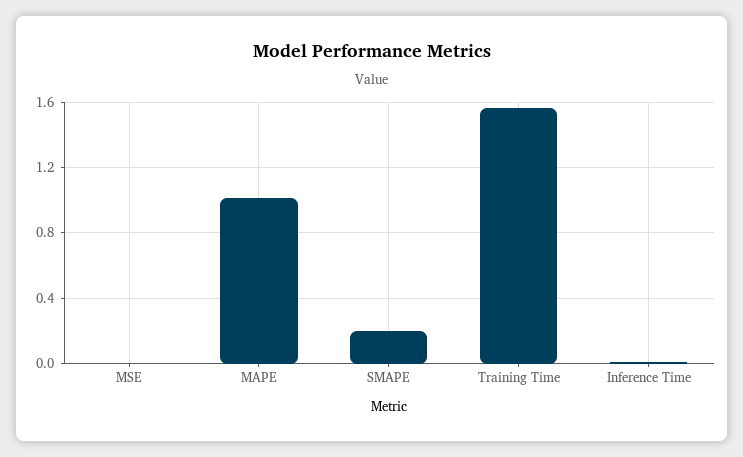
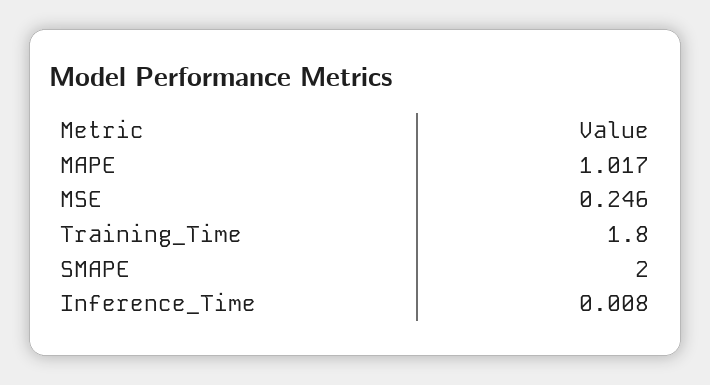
  {
-   "MSE": 0,
+   "MSE": 0.246,
    "MAPE": 1.017,
-   "SMAPE": 0.2,
+   "SMAPE": 2,
-   "Training Time": 1.55,
+   "Training Time": 1.8,
    "Inference Time": 0.008
  }

